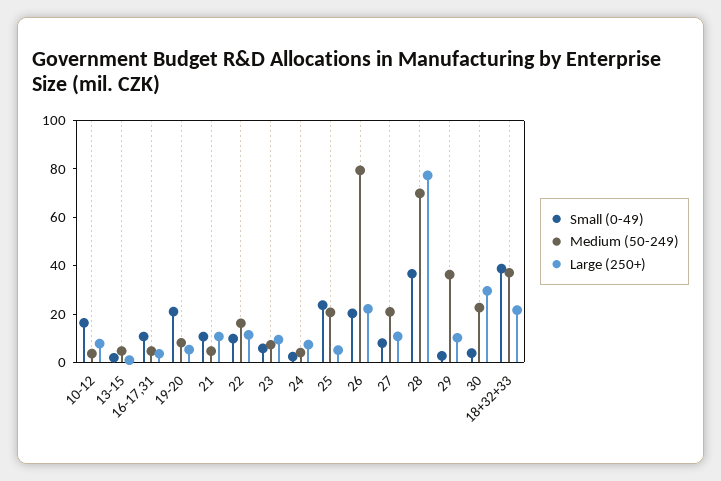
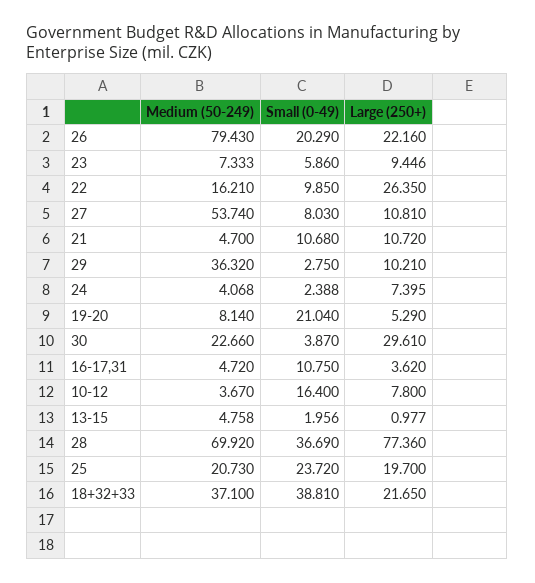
  {
    "Small (0-49)": {
      "10-12": 16.4,
      "13-15": 1.956,
      "16-17,31": 10.75,
      "19-20": 21.04,
      "21": 10.68,
      "22": 9.85,
      "23": 5.86,
      "24": 2.388,
      "25": 23.72,
      "26": 20.29,
      "27": 8.03,
      "28": 36.69,
      "29": 2.75,
      "30": 3.87,
      "18+32+33": 38.81
    },
    "Medium (50-249)": {
      "10-12": 3.67,
      "13-15": 4.758,
      "16-17,31": 4.72,
      "19-20": 8.14,
      "21": 4.7,
      "22": 16.21,
      "23": 7.333,
      "24": 4.068,
      "25": 20.73,
      "26": 79.43,
-     "27": 20,
+     "27": 53.74,
      "28": 69.92,
      "29": 36.32,
      "30": 22.66,
      "18+32+33": 37.1
    },
    "Large (250+)": {
      "10-12": 7.8,
      "13-15": 0.977,
      "16-17,31": 3.62,
      "19-20": 5.29,
      "21": 10.72,
-     "22": 10,
+     "22": 26.35,
      "23": 9.446,
      "24": 7.395,
-     "25": 5,
+     "25": 19.7,
      "26": 22.16,
      "27": 10.81,
      "28": 77.36,
      "29": 10.21,
      "30": 29.61,
      "18+32+33": 21.65
    }
  }

